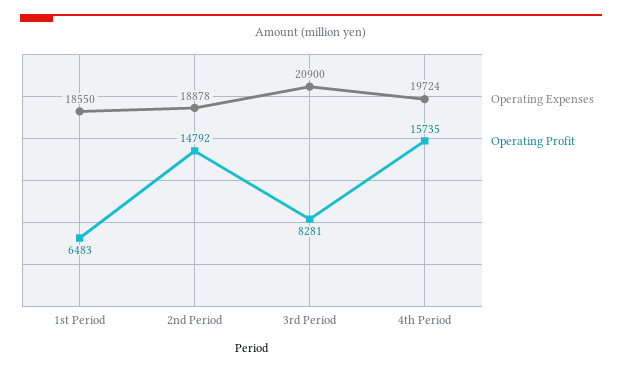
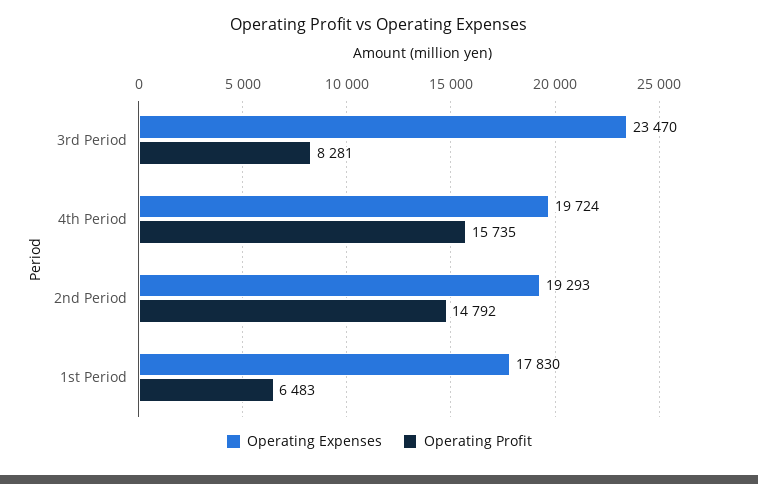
  {
    "Operating Expenses": {
-     "1st Period": 18550,
+     "1st Period": 17830,
-     "2nd Period": 18878,
+     "2nd Period": 19293,
-     "3rd Period": 20900,
+     "3rd Period": 23470,
      "4th Period": 19724
    },
    "Operating Profit": {
      "1st Period": 6483,
      "2nd Period": 14792,
      "3rd Period": 8281,
      "4th Period": 15735
    }
  }

